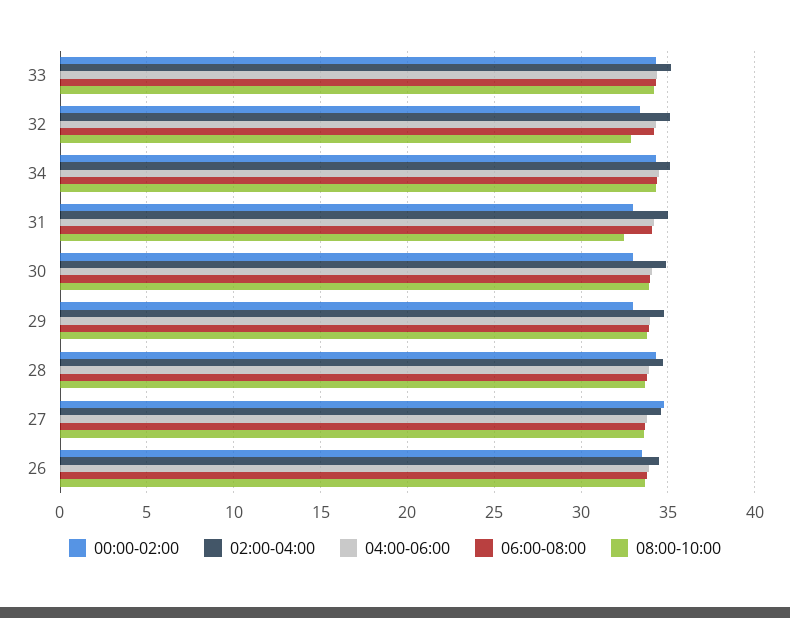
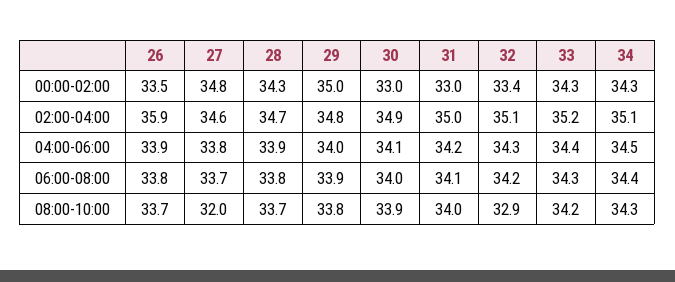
  {
    "00:00-02:00": {
      "33": 34.3,
      "32": 33.4,
      "34": 34.3,
      "31": 33,
      "30": 33,
-     "29": 33,
+     "29": 35,
      "28": 34.3,
      "27": 34.8,
      "26": 33.5
    },
    "02:00-04:00": {
      "33": 35.2,
      "32": 35.1,
      "34": 35.1,
      "31": 35,
      "30": 34.9,
      "29": 34.8,
      "28": 34.7,
      "27": 34.6,
-     "26": 34.5
+     "26": 35.9
    },
    "04:00-06:00": {
      "33": 34.4,
      "32": 34.3,
      "34": 34.5,
      "31": 34.2,
      "30": 34.1,
      "29": 34,
      "28": 33.9,
      "27": 33.8,
      "26": 33.9
    },
    "06:00-08:00": {
      "33": 34.3,
      "32": 34.2,
      "34": 34.4,
      "31": 34.1,
      "30": 34,
      "29": 33.9,
      "28": 33.8,
      "27": 33.7,
      "26": 33.8
    },
    "08:00-10:00": {
      "33": 34.2,
      "32": 32.9,
      "34": 34.3,
-     "31": 32.5,
+     "31": 34,
      "30": 33.9,
      "29": 33.8,
      "28": 33.7,
-     "27": 33.5,
+     "27": 32,
      "26": 33.7
    }
  }

